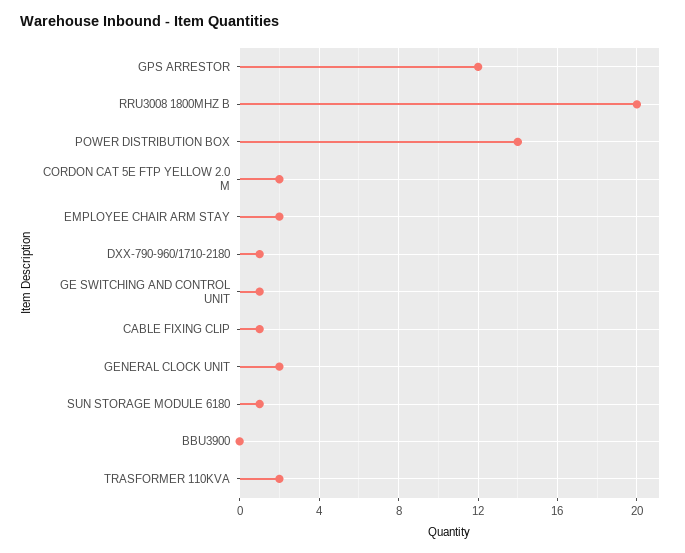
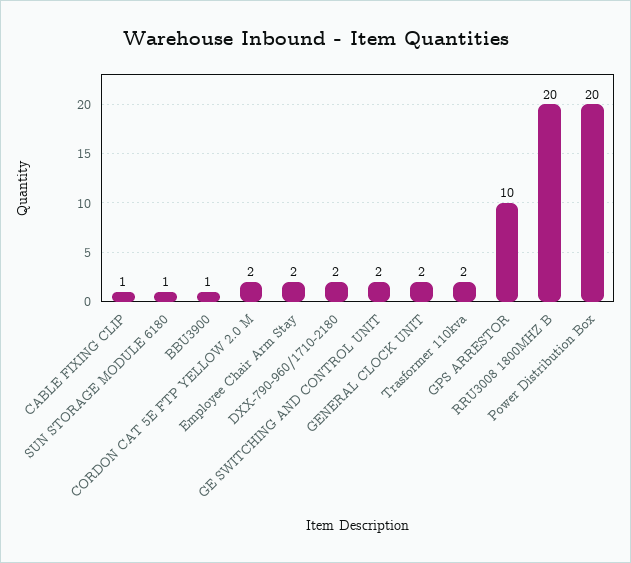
  {
-   "GPS ARRESTOR": 12,
+   "GPS ARRESTOR": 10,
    "RRU3008 1800MHZ B": 20,
-   "POWER DISTRIBUTION BOX": 14,
+   "POWER DISTRIBUTION BOX": 20,
    "CORDON CAT 5E FTP YELLOW 2.0 M": 2,
    "EMPLOYEE CHAIR ARM STAY": 2,
-   "DXX-790-960/1710-2180": 1,
+   "DXX-790-960/1710-2180": 2,
-   "GE SWITCHING AND CONTROL UNIT": 1,
+   "GE SWITCHING AND CONTROL UNIT": 2,
    "CABLE FIXING CLIP": 1,
    "GENERAL CLOCK UNIT": 2,
    "SUN STORAGE MODULE 6180": 1,
-   "BBU3900": 0,
+   "BBU3900": 1,
    "TRASFORMER 110KVA": 2
  }

